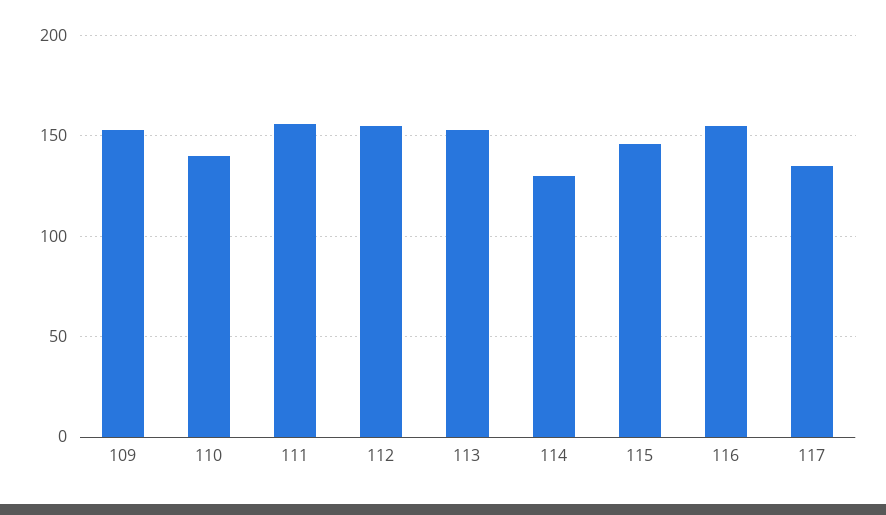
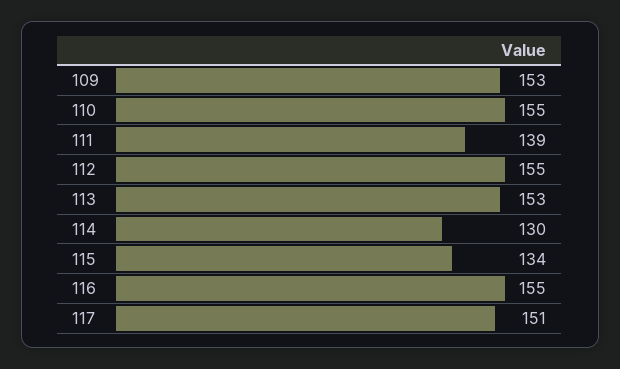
  {
    "109": 153,
-   "110": 140,
+   "110": 155,
-   "111": 155,
+   "111": 139,
    "112": 155,
    "113": 153,
    "114": 130,
-   "115": 145,
+   "115": 134,
    "116": 155,
-   "117": 135
+   "117": 151
  }

